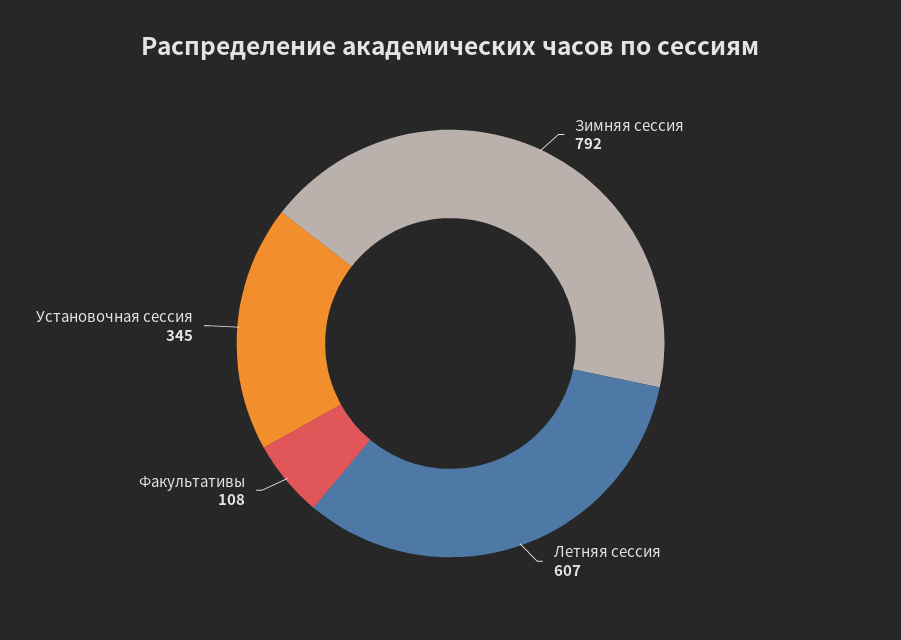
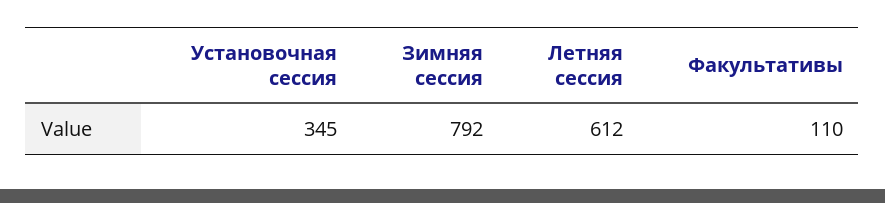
  {
    "Зимняя сессия": 792,
-   "Летняя сессия": 607,
+   "Летняя сессия": 612,
-   "Факультативы": 108,
+   "Факультативы": 110,
    "Установочная сессия": 345
  }

